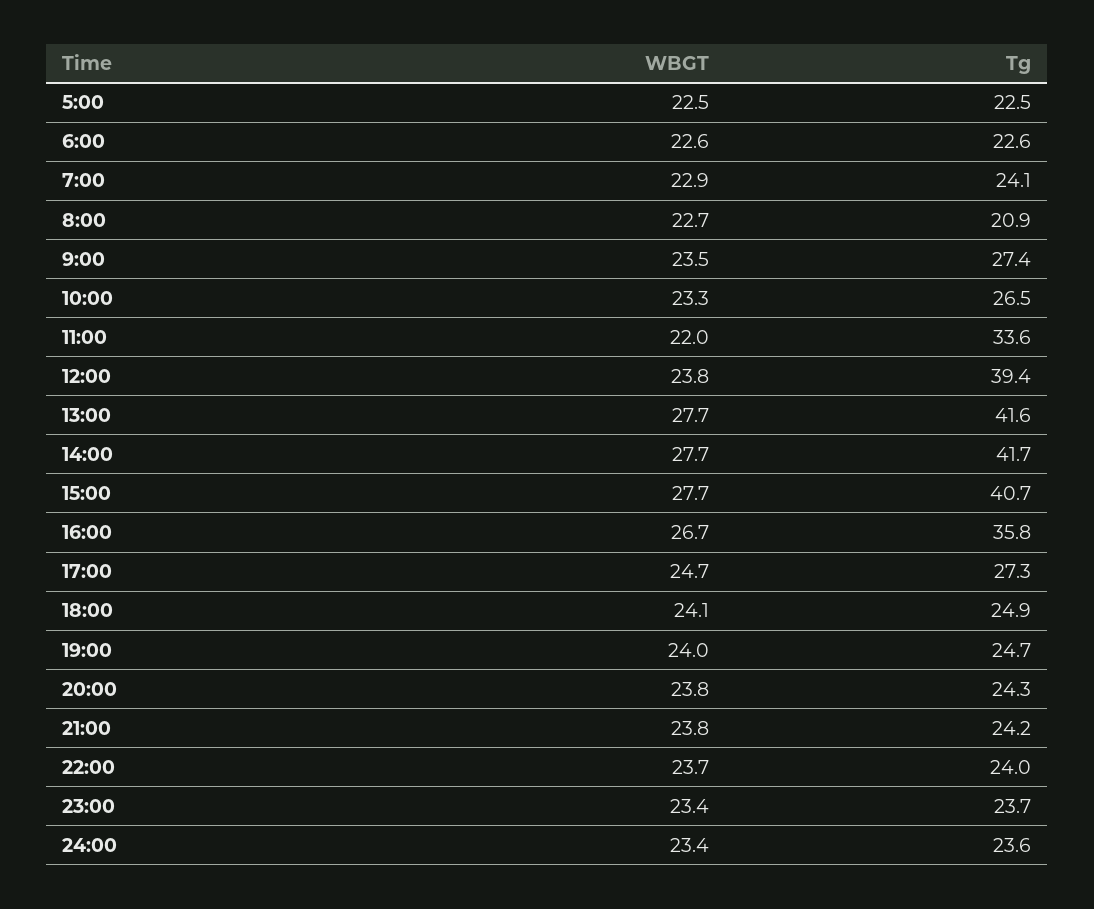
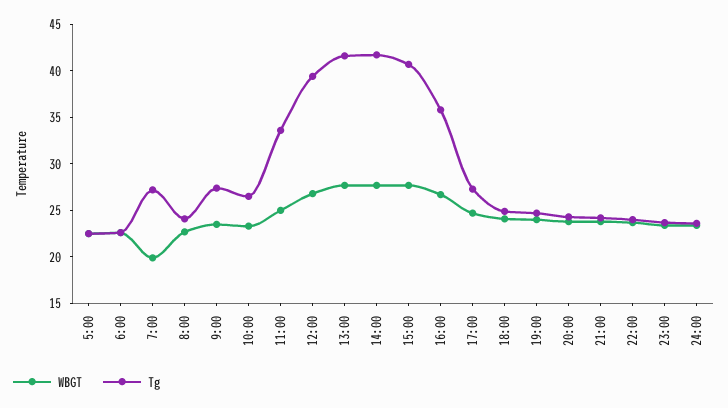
  {
    "WBGT": {
      "5:00": 22.5,
      "6:00": 22.6,
-     "7:00": 22.9,
+     "7:00": 20,
      "8:00": 22.7,
      "9:00": 23.5,
      "10:00": 23.3,
-     "11:00": 22,
+     "11:00": 25,
-     "12:00": 23.8,
+     "12:00": 27,
      "13:00": 27.7,
      "14:00": 27.7,
      "15:00": 27.7,
      "16:00": 26.7,
      "17:00": 24.7,
      "18:00": 24.1,
      "19:00": 24,
      "20:00": 23.8,
      "21:00": 23.8,
      "22:00": 23.7,
      "23:00": 23.4,
      "24:00": 23.4
    },
    "Tg": {
      "5:00": 22.5,
      "6:00": 22.6,
-     "7:00": 24.1,
+     "7:00": 27,
-     "8:00": 20.9,
+     "8:00": 24,
      "9:00": 27.4,
      "10:00": 26.5,
      "11:00": 33.6,
      "12:00": 39.4,
      "13:00": 41.6,
      "14:00": 41.7,
      "15:00": 40.7,
      "16:00": 35.8,
      "17:00": 27.3,
      "18:00": 24.9,
      "19:00": 24.7,
      "20:00": 24.3,
      "21:00": 24.2,
      "22:00": 24,
      "23:00": 23.7,
      "24:00": 23.6
    }
  }

